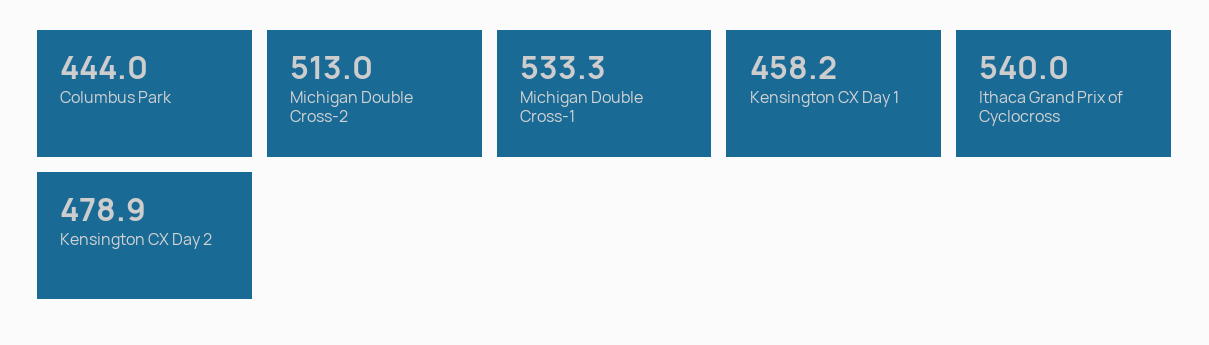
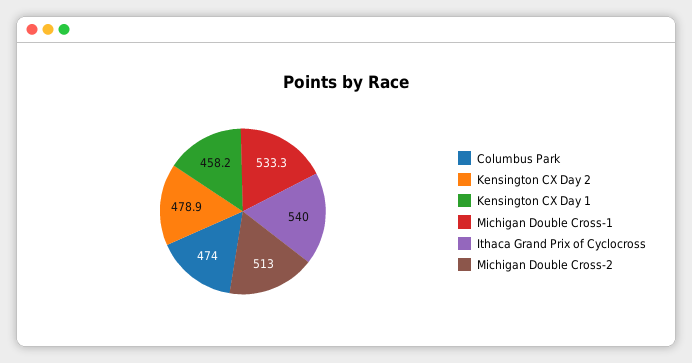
  {
-   "Columbus Park": 444,
+   "Columbus Park": 474,
    "Michigan Double Cross-2": 513,
    "Michigan Double Cross-1": 533.3,
    "Kensington CX Day 1": 458.2,
    "Ithaca Grand Prix of Cyclocross": 540,
    "Kensington CX Day 2": 478.9
  }

